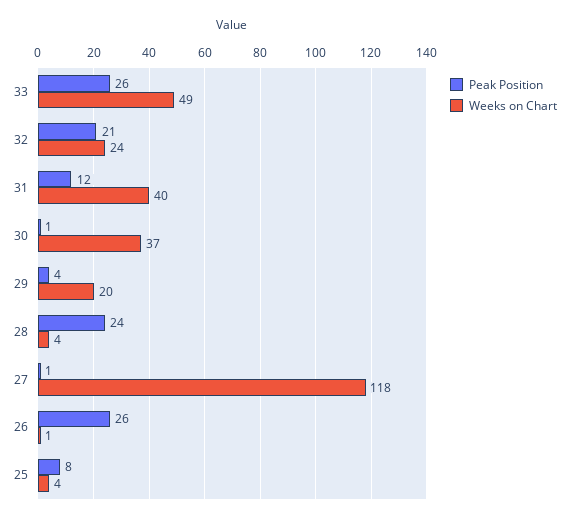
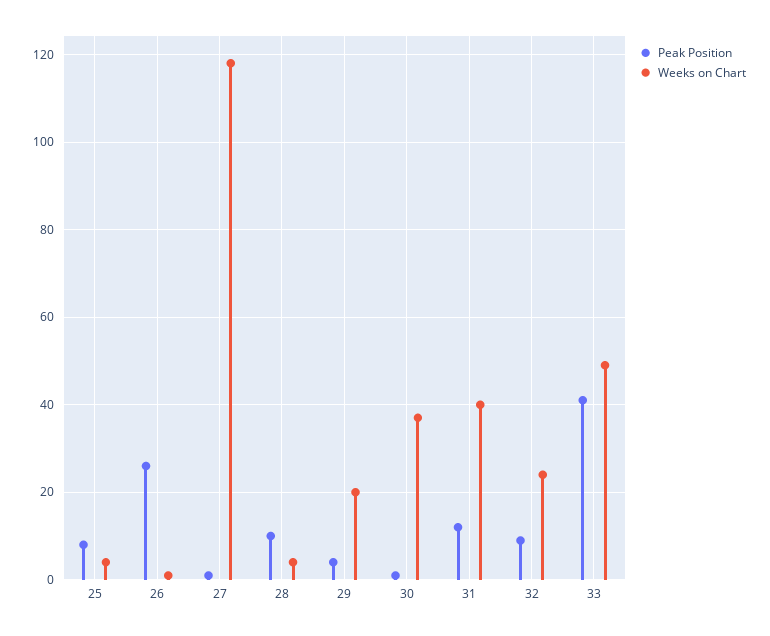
  {
    "Peak Position": {
-     "33": 26,
+     "33": 40,
-     "32": 21,
+     "32": 10,
      "31": 12,
      "30": 1,
      "29": 4,
-     "28": 24,
+     "28": 10,
      "27": 1,
      "26": 26,
      "25": 8
    },
    "Weeks on Chart": {
      "33": 49,
      "32": 24,
      "31": 40,
      "30": 37,
      "29": 20,
      "28": 4,
      "27": 118,
      "26": 1,
      "25": 4
    }
  }

